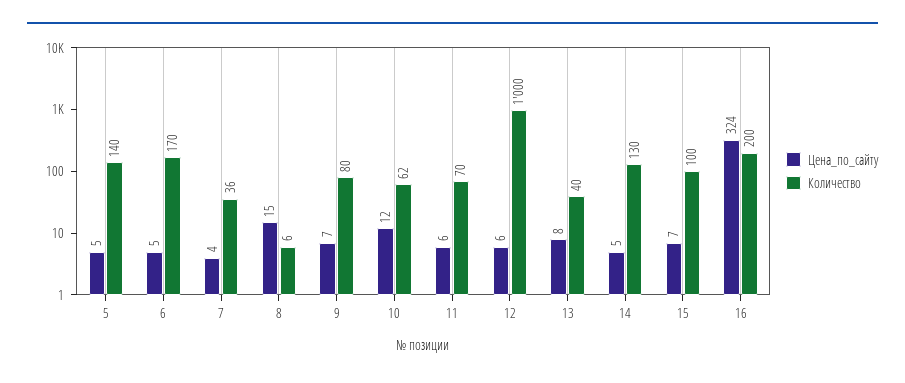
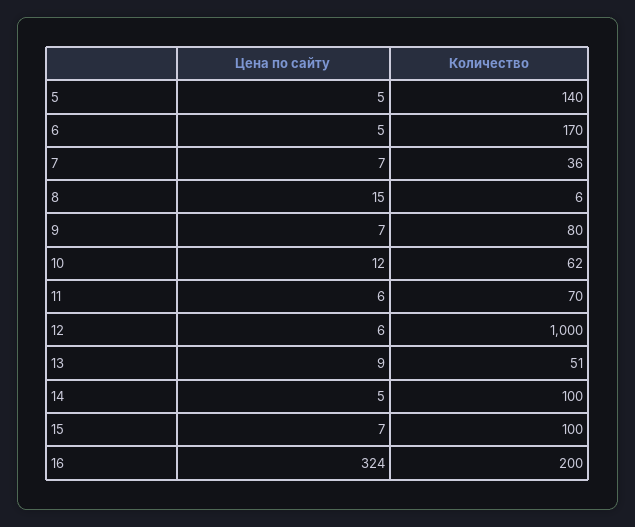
  {
    "Цена_по_сайту": {
      "5": 5,
      "6": 5,
-     "7": 4,
+     "7": 7,
      "8": 15,
      "9": 7,
      "10": 12,
      "11": 6,
      "12": 6,
-     "13": 8,
+     "13": 9,
      "14": 5,
      "15": 7,
      "16": 324
    },
    "Количество": {
      "5": 140,
      "6": 170,
      "7": 36,
      "8": 6,
      "9": 80,
      "10": 62,
      "11": 70,
      "12": 1000,
-     "13": 40,
+     "13": 51,
-     "14": 130,
+     "14": 100,
      "15": 100,
      "16": 200
    }
  }

